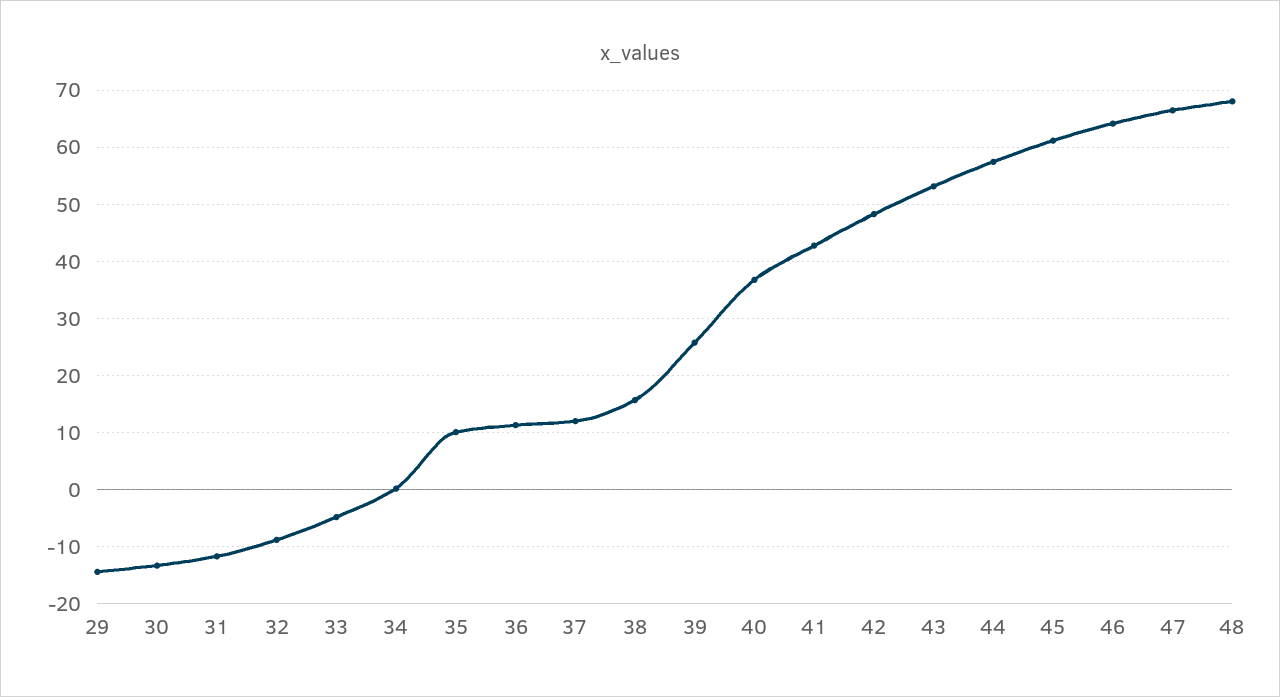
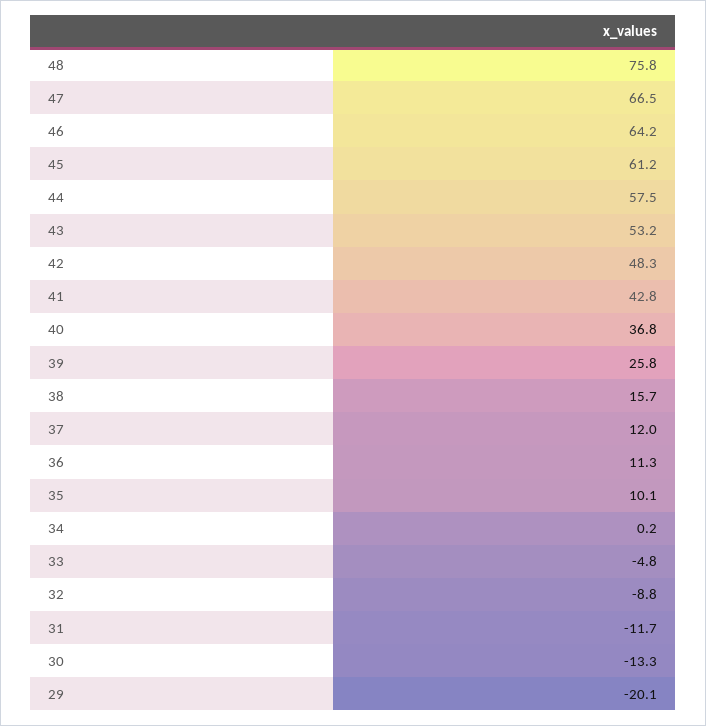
  {
-   "29": -14,
+   "29": -20.1,
    "30": -13.3,
    "31": -11.7,
    "32": -8.8,
    "33": -4.8,
    "34": 0.2,
    "35": 10.1,
    "36": 11.3,
    "37": 12,
    "38": 15.7,
    "39": 25.8,
    "40": 36.8,
    "41": 42.8,
    "42": 48.3,
    "43": 53.2,
    "44": 57.5,
    "45": 61.2,
    "46": 64.2,
    "47": 66.5,
-   "48": 68
+   "48": 75.8
  }

